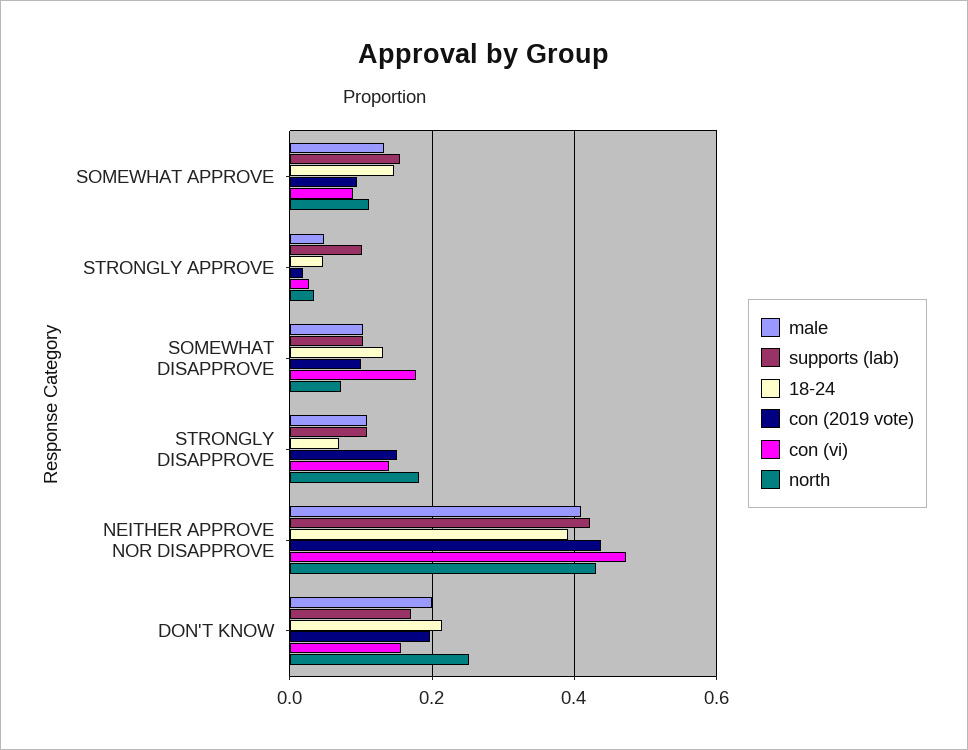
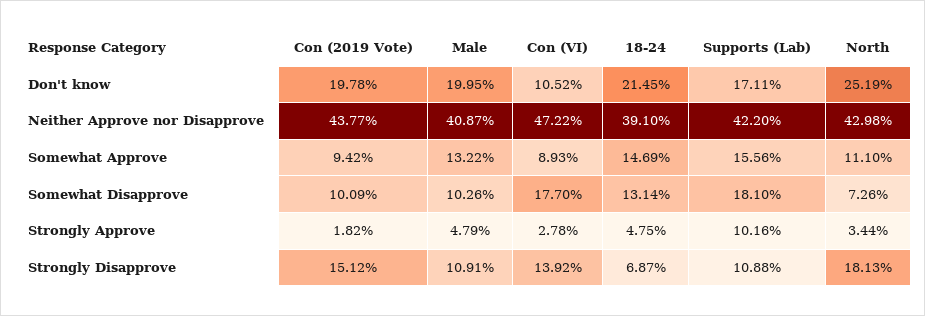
  {
    "male": {
      "SOMEWHAT APPROVE": 0.1322,
      "STRONGLY APPROVE": 0.0479,
      "SOMEWHAT DISAPPROVE": 0.1026,
      "STRONGLY DISAPPROVE": 0.1091,
      "NEITHER APPROVE NOR DISAPPROVE": 0.4087,
      "DON'T KNOW": 0.1995
    },
    "supports (lab)": {
      "SOMEWHAT APPROVE": 0.1556,
      "STRONGLY APPROVE": 0.1016,
-     "SOMEWHAT DISAPPROVE": 0.1,
+     "SOMEWHAT DISAPPROVE": 0.181,
      "STRONGLY DISAPPROVE": 0.1088,
      "NEITHER APPROVE NOR DISAPPROVE": 0.422,
      "DON'T KNOW": 0.1711
    },
    "18-24": {
      "SOMEWHAT APPROVE": 0.1469,
      "STRONGLY APPROVE": 0.0475,
      "SOMEWHAT DISAPPROVE": 0.1314,
      "STRONGLY DISAPPROVE": 0.0687,
      "NEITHER APPROVE NOR DISAPPROVE": 0.391,
      "DON'T KNOW": 0.2145
    },
    "con (2019 vote)": {
      "SOMEWHAT APPROVE": 0.0942,
      "STRONGLY APPROVE": 0.0182,
      "SOMEWHAT DISAPPROVE": 0.1009,
      "STRONGLY DISAPPROVE": 0.1512,
      "NEITHER APPROVE NOR DISAPPROVE": 0.4377,
      "DON'T KNOW": 0.1978
    },
    "con (vi)": {
      "SOMEWHAT APPROVE": 0.0893,
      "STRONGLY APPROVE": 0.0278,
      "SOMEWHAT DISAPPROVE": 0.177,
      "STRONGLY DISAPPROVE": 0.1392,
      "NEITHER APPROVE NOR DISAPPROVE": 0.4722,
-     "DON'T KNOW": 0.16
+     "DON'T KNOW": 0.1052
    },
    "north": {
      "SOMEWHAT APPROVE": 0.111,
      "STRONGLY APPROVE": 0.0344,
      "SOMEWHAT DISAPPROVE": 0.0726,
      "STRONGLY DISAPPROVE": 0.1813,
      "NEITHER APPROVE NOR DISAPPROVE": 0.4298,
      "DON'T KNOW": 0.2519
    }
  }

